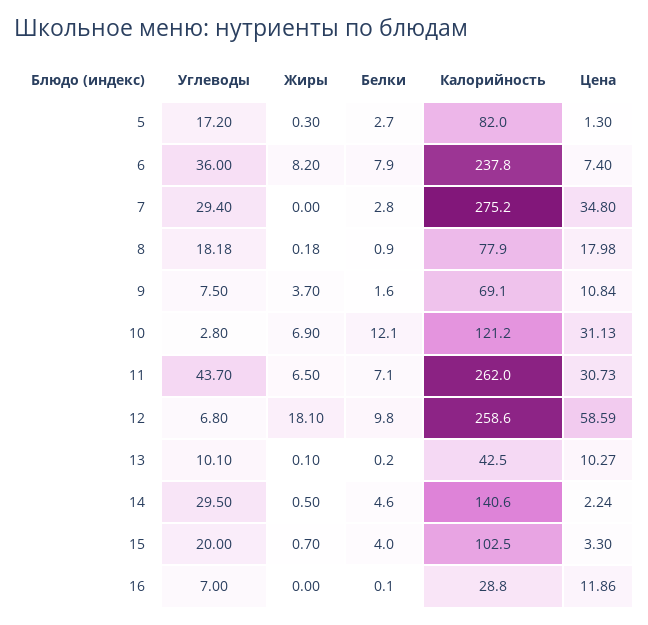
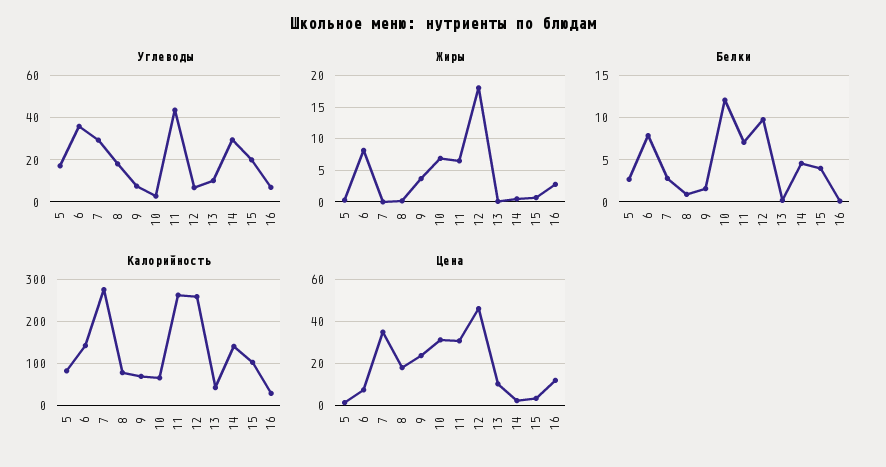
  {
    "Углеводы": {
      "5": 17.2,
      "6": 36,
      "7": 29.4,
      "8": 18.18,
      "9": 7.5,
      "10": 2.8,
      "11": 43.7,
      "12": 6.8,
      "13": 10.1,
      "14": 29.5,
      "15": 20,
      "16": 7
    },
    "Жиры": {
      "5": 0.3,
      "6": 8.2,
      "7": 0,
      "8": 0.18,
      "9": 3.7,
      "10": 6.9,
      "11": 6.5,
      "12": 18.1,
      "13": 0.1,
      "14": 0.5,
      "15": 0.7,
-     "16": 0
+     "16": 3
    },
    "Белки": {
      "5": 2.7,
      "6": 7.9,
      "7": 2.8,
      "8": 0.9,
      "9": 1.6,
      "10": 12.1,
      "11": 7.1,
      "12": 9.8,
      "13": 0.2,
      "14": 4.6,
      "15": 4,
      "16": 0.1
    },
    "Калорийность": {
      "5": 82,
-     "6": 237.8,
+     "6": 140,
      "7": 275.2,
      "8": 77.9,
      "9": 69.1,
-     "10": 121.2,
+     "10": 60,
      "11": 262,
      "12": 258.6,
      "13": 42.5,
      "14": 140.6,
      "15": 102.5,
      "16": 28.8
    },
    "Цена": {
      "5": 1.3,
      "6": 7.4,
      "7": 34.8,
      "8": 17.98,
-     "9": 10.84,
+     "9": 25,
      "10": 31.13,
      "11": 30.73,
-     "12": 58.59,
+     "12": 45,
      "13": 10.27,
      "14": 2.24,
      "15": 3.3,
      "16": 11.86
    }
  }

